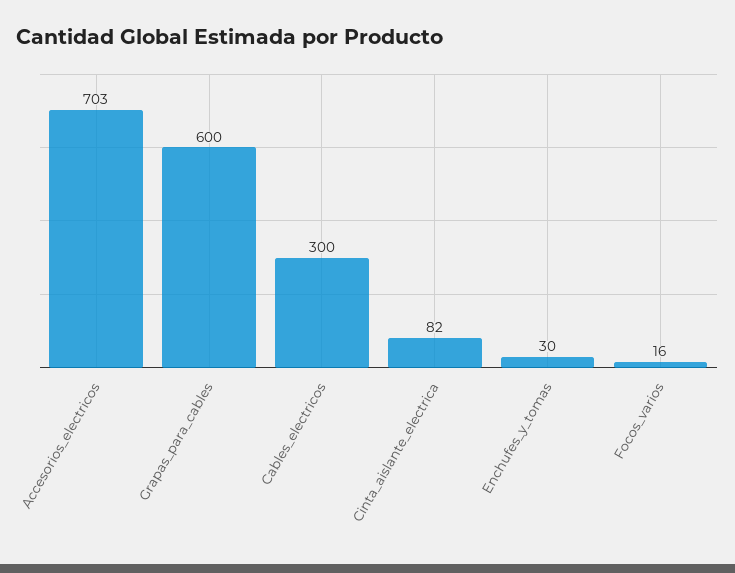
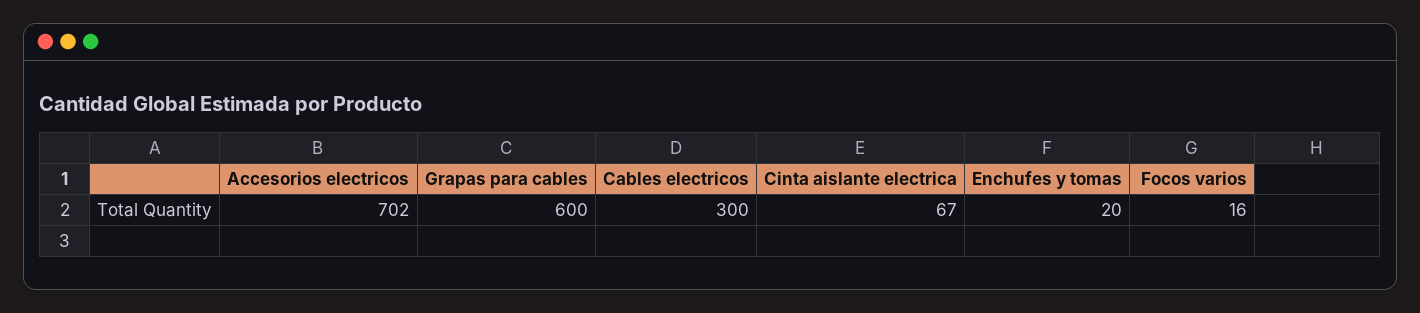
  {
-   "Accesorios_electricos": 703,
+   "Accesorios_electricos": 702,
    "Grapas_para_cables": 600,
    "Cables_electricos": 300,
-   "Cinta_aislante_electrica": 82,
+   "Cinta_aislante_electrica": 67,
-   "Enchufes_y_tomas": 30,
+   "Enchufes_y_tomas": 20,
    "Focos_varios": 16
  }

